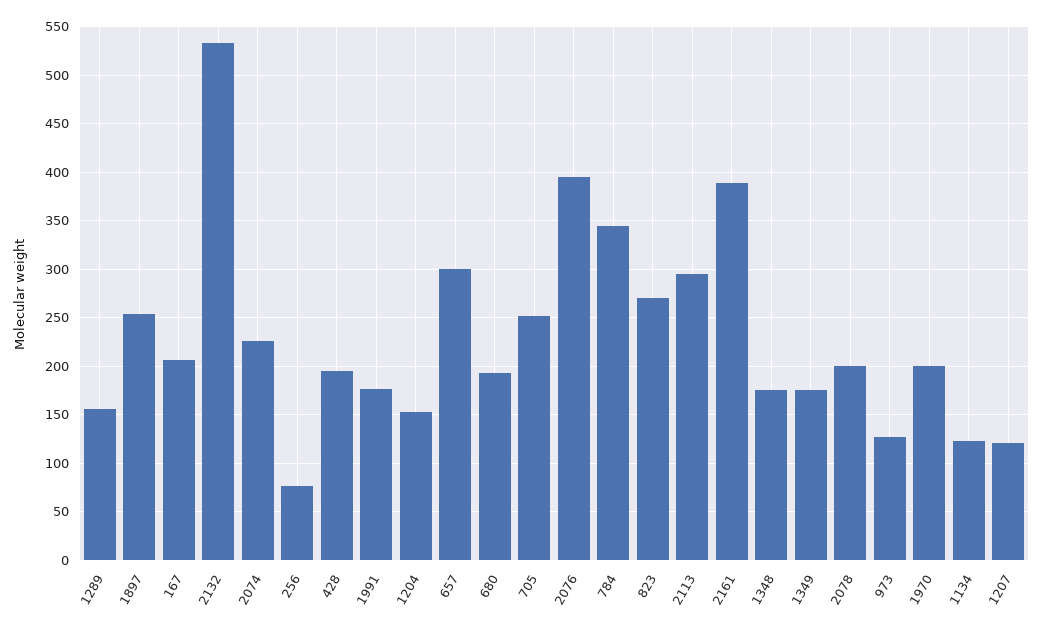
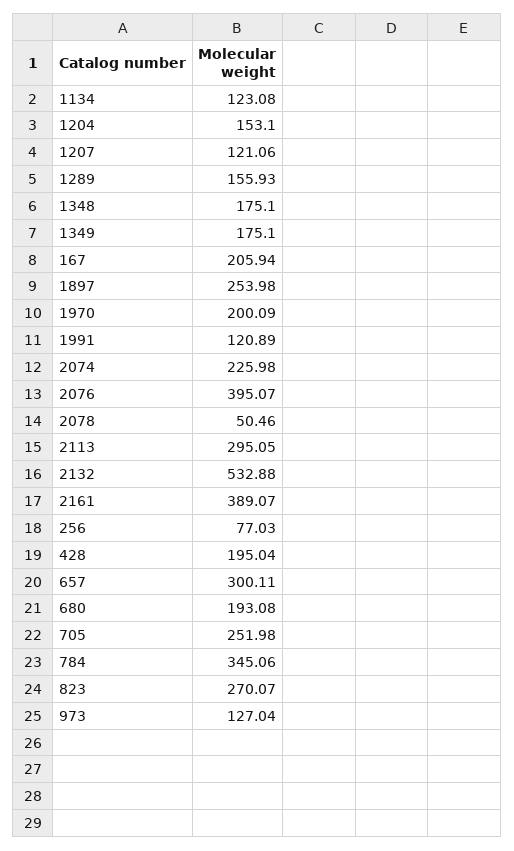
  {
    "1289": 155.93,
    "1897": 253.98,
    "167": 205.94,
    "2132": 532.88,
    "2074": 225.98,
    "256": 77.03,
    "428": 195.04,
-   "1991": 180,
+   "1991": 120.89,
    "1204": 153.1,
    "657": 300.11,
    "680": 193.08,
    "705": 251.98,
    "2076": 395.07,
    "784": 345.06,
    "823": 270.07,
    "2113": 295.05,
    "2161": 389.07,
    "1348": 175.1,
    "1349": 175.1,
-   "2078": 200,
+   "2078": 50.46,
    "973": 127.04,
    "1970": 200.09,
    "1134": 123.08,
    "1207": 121.06
  }

